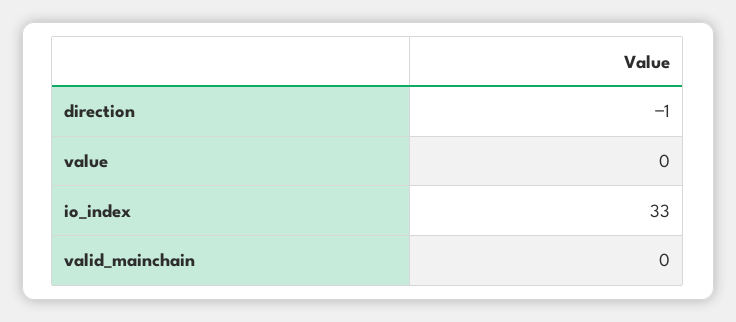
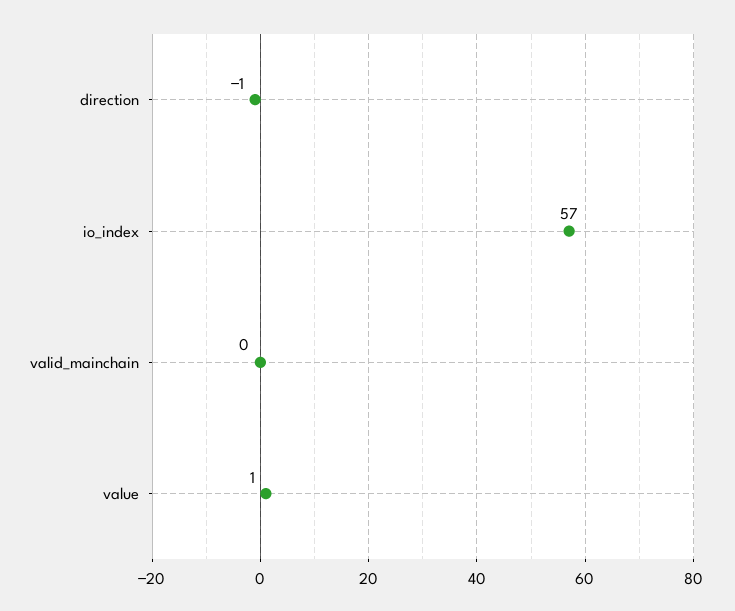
  {
    "direction": -1,
-   "value": 0,
+   "value": 1,
-   "io_index": 33,
+   "io_index": 57,
    "valid_mainchain": 0
  }

